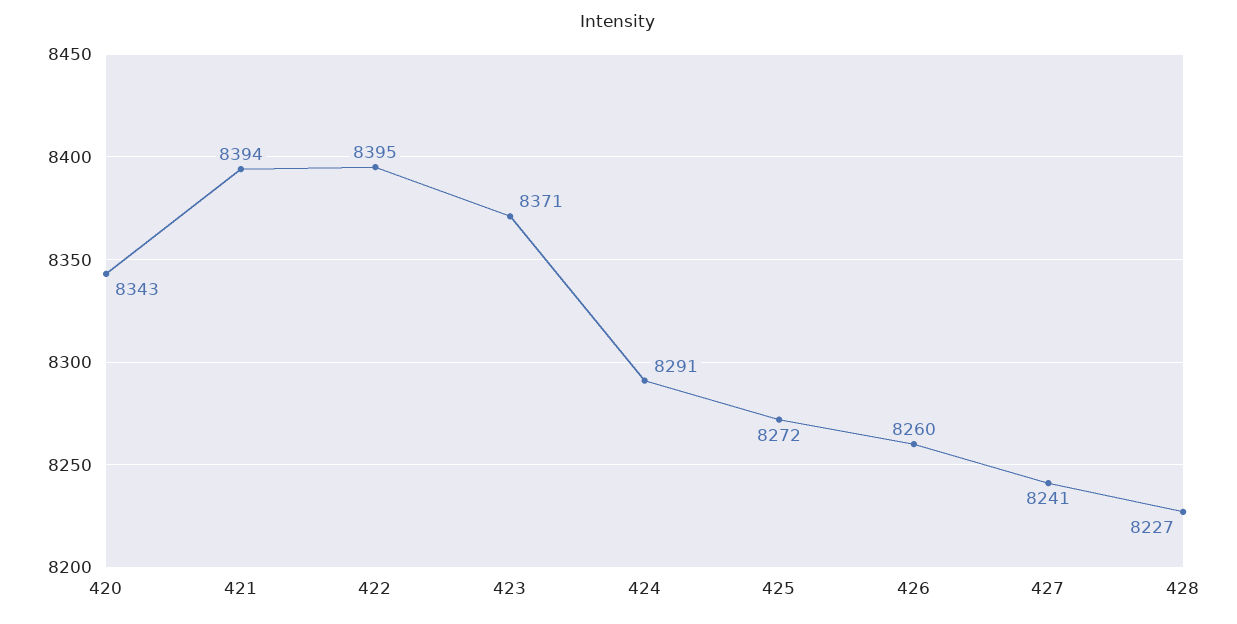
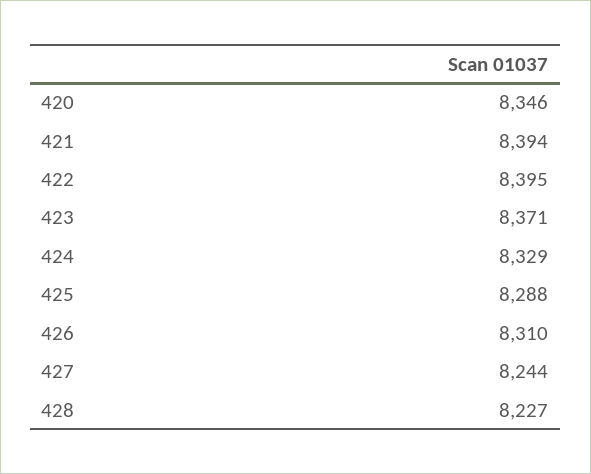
  {
-   "420": 8343,
+   "420": 8346,
    "421": 8394,
    "422": 8395,
    "423": 8371,
-   "424": 8291,
+   "424": 8329,
-   "425": 8272,
+   "425": 8288,
-   "426": 8260,
+   "426": 8310,
-   "427": 8241,
+   "427": 8244,
    "428": 8227
  }

